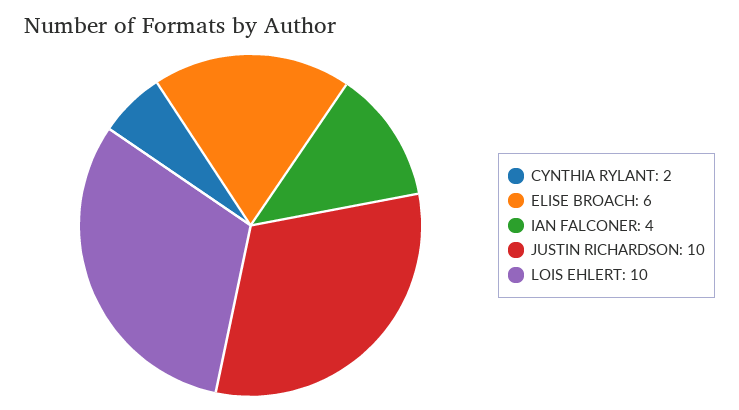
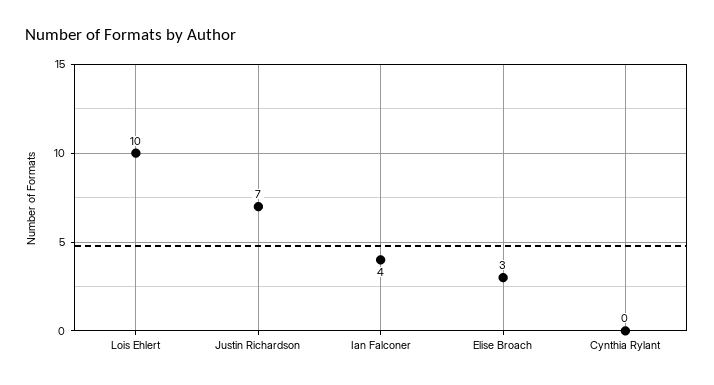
  {
-   "CYNTHIA RYLANT": 2,
+   "CYNTHIA RYLANT": 0,
-   "ELISE BROACH": 6,
+   "ELISE BROACH": 3,
    "IAN FALCONER": 4,
-   "JUSTIN RICHARDSON": 10,
+   "JUSTIN RICHARDSON": 7,
    "LOIS EHLERT": 10
  }

